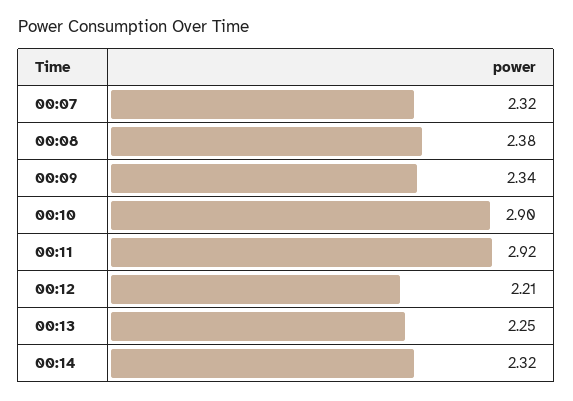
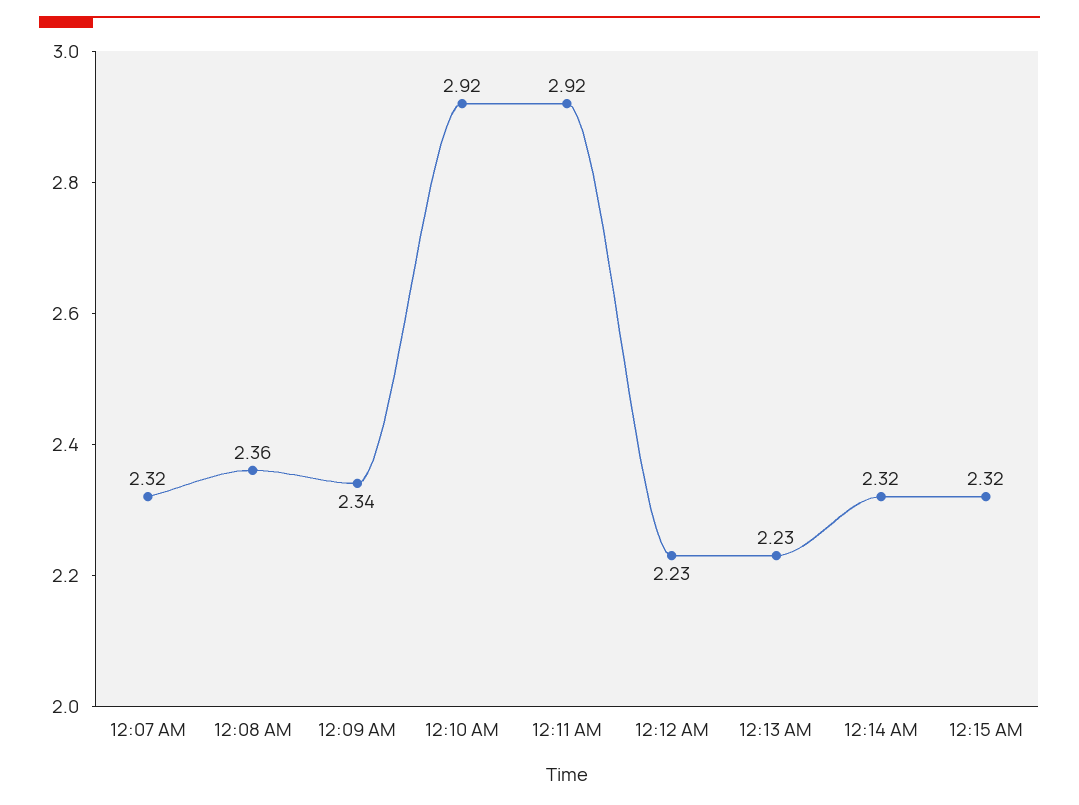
  {
    "00:07": 2.32,
-   "00:08": 2.38,
+   "00:08": 2.36,
    "00:09": 2.34,
-   "00:10": 2.9,
+   "00:10": 2.92,
    "00:11": 2.92,
-   "00:12": 2.21,
+   "00:12": 2.23,
-   "00:13": 2.25,
+   "00:13": 2.23,
-   "00:14": 2.32
+   "00:14": 2.32,
+   "12:15 AM": 2.32
  }

